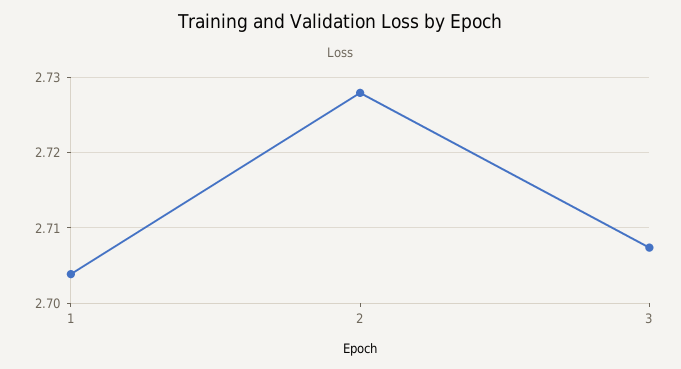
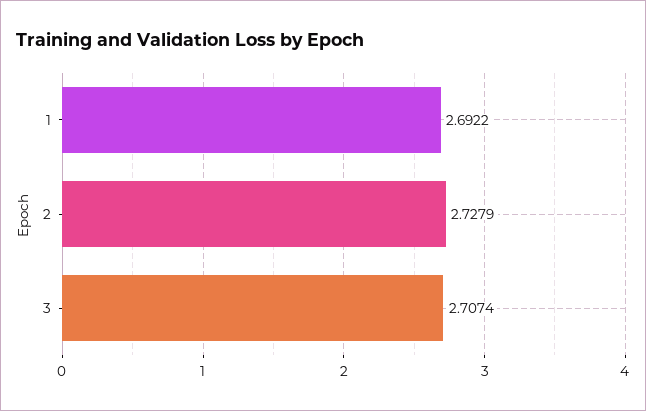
  {
-   "1": 2.704,
+   "1": 2.6922,
    "2": 2.7279,
    "3": 2.7074
  }

